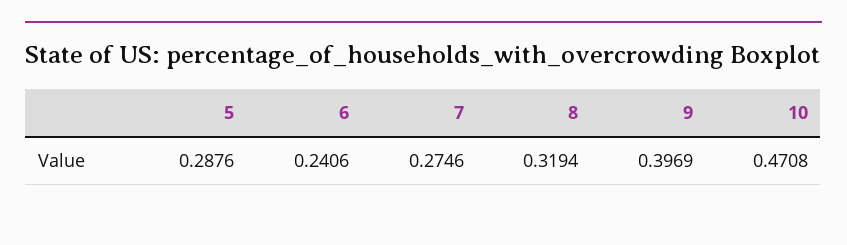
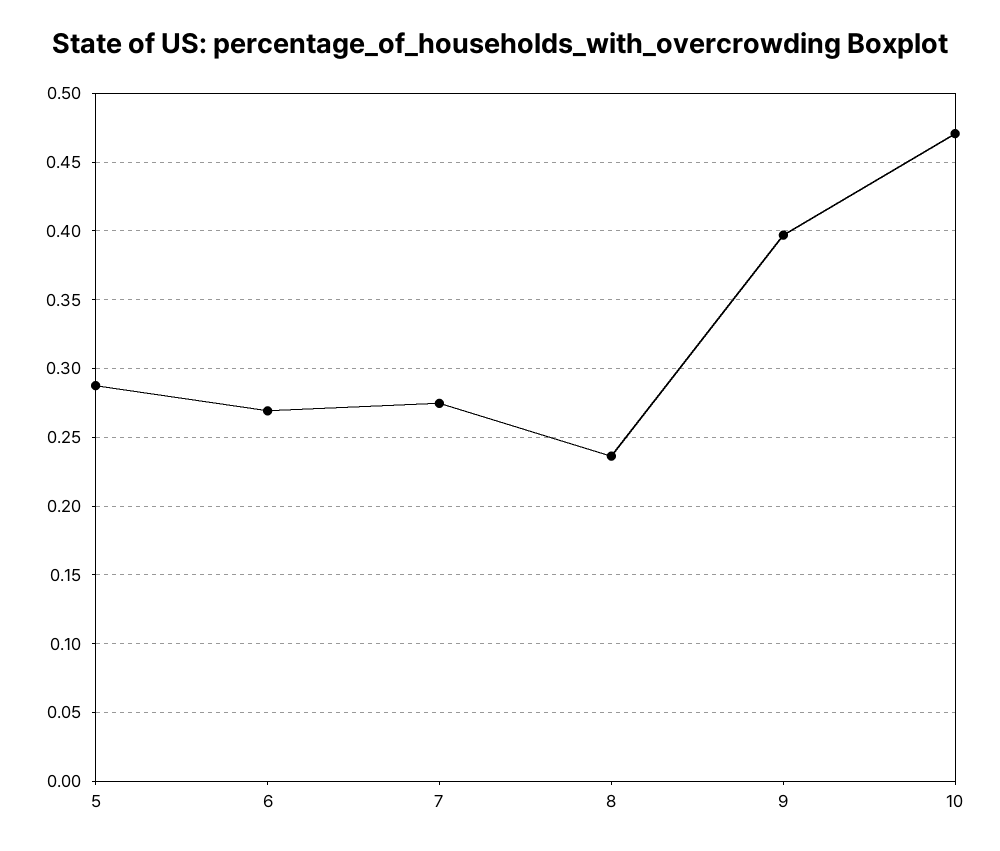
  {
    "5": 0.2876,
-   "6": 0.2406,
+   "6": 0.27,
    "7": 0.2746,
-   "8": 0.3194,
+   "8": 0.235,
    "9": 0.3969,
    "10": 0.4708
  }

